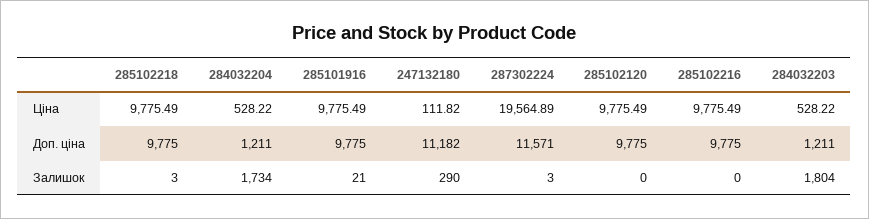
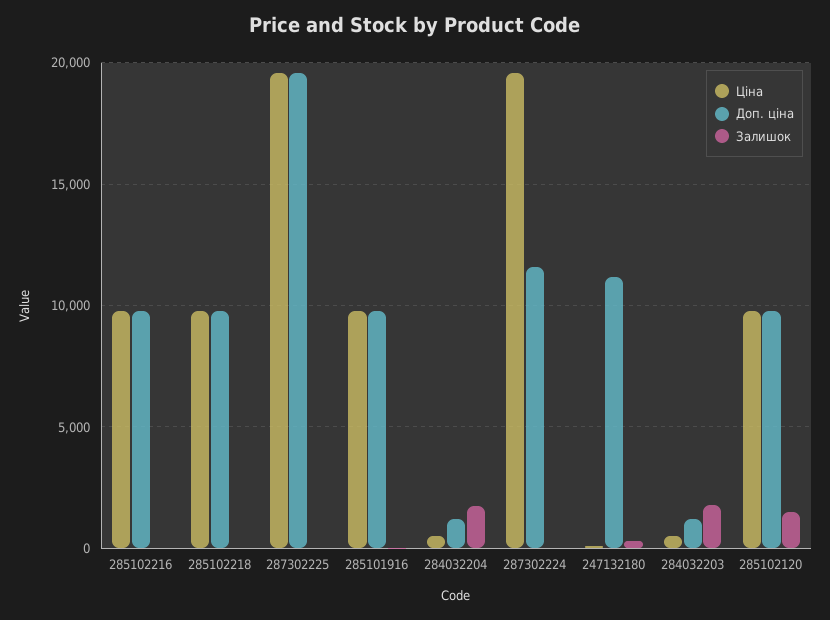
  {
    "Ціна": {
      "285102218": 9775.49,
      "284032204": 528.22,
      "285101916": 9775.49,
      "247132180": 111.82,
      "287302224": 19564.89,
      "285102120": 9775.49,
      "285102216": 9775.49,
-     "284032203": 528.22
+     "284032203": 528.22,
+     "287302225": 19500
    },
    "Доп. ціна": {
      "285102218": 9775,
      "284032204": 1211,
      "285101916": 9775,
      "247132180": 11182,
      "287302224": 11571,
      "285102120": 9775,
      "285102216": 9775,
-     "284032203": 1211
+     "284032203": 1211,
+     "287302225": 19500
    },
    "Залишок": {
      "285102218": 3,
      "284032204": 1734,
      "285101916": 21,
      "247132180": 290,
      "287302224": 3,
-     "285102120": 0,
+     "285102120": 1500,
      "285102216": 0,
-     "284032203": 1804
+     "284032203": 1804,
+     "287302225": 0
    }
  }

